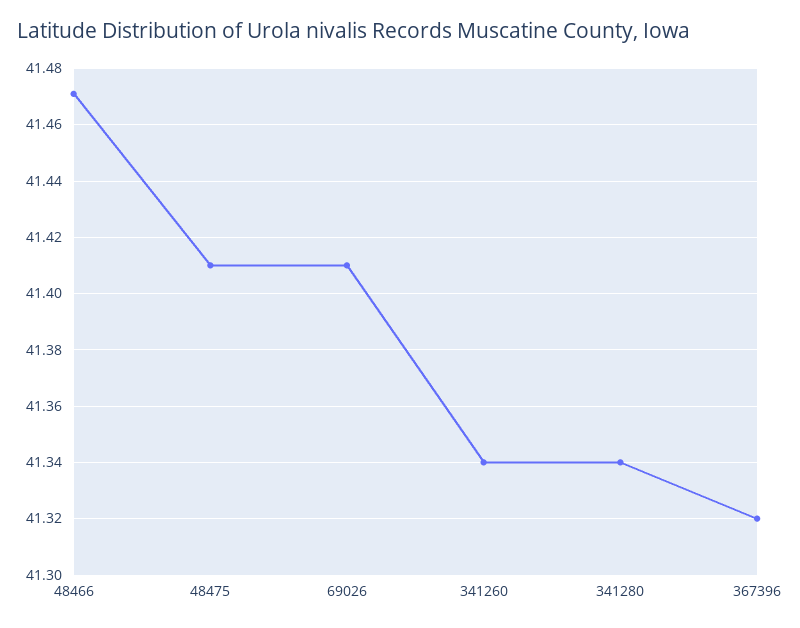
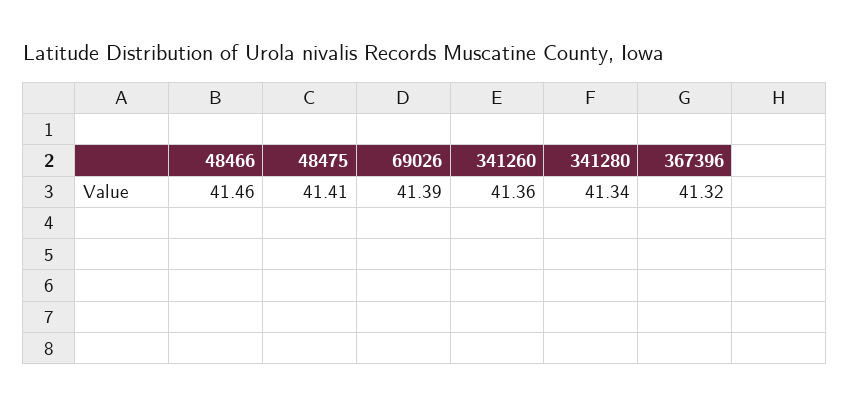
  {
-   "48466": 41.47,
+   "48466": 41.46,
    "48475": 41.41,
-   "69026": 41.41,
+   "69026": 41.39,
-   "341260": 41.34,
+   "341260": 41.36,
    "341280": 41.34,
    "367396": 41.32
  }

